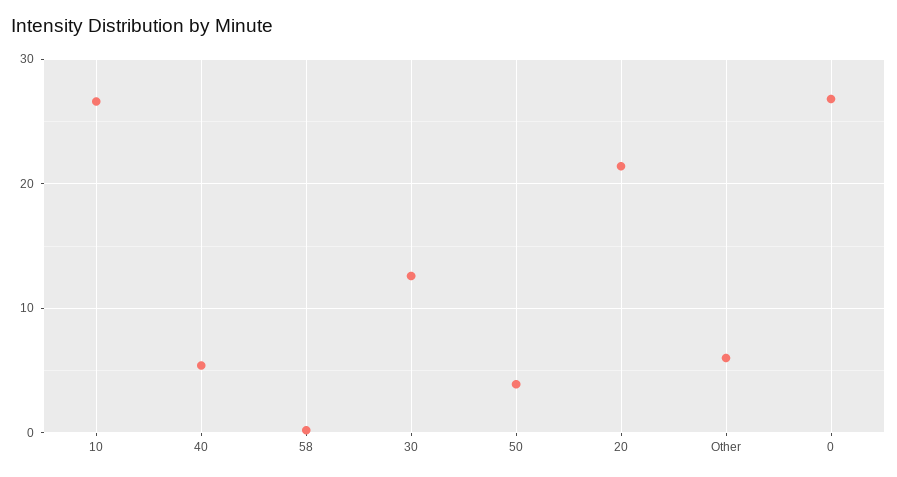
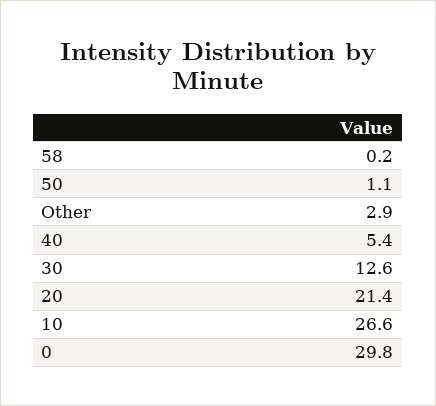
  {
    "10": 26.6,
    "40": 5.4,
    "58": 0.2,
    "30": 12.6,
-   "50": 4,
+   "50": 1.1,
    "20": 21.4,
-   "Other": 6,
+   "Other": 2.9,
-   "0": 27
+   "0": 29.8
  }

